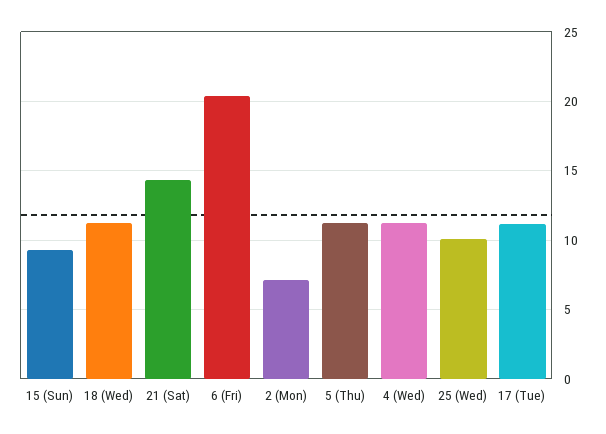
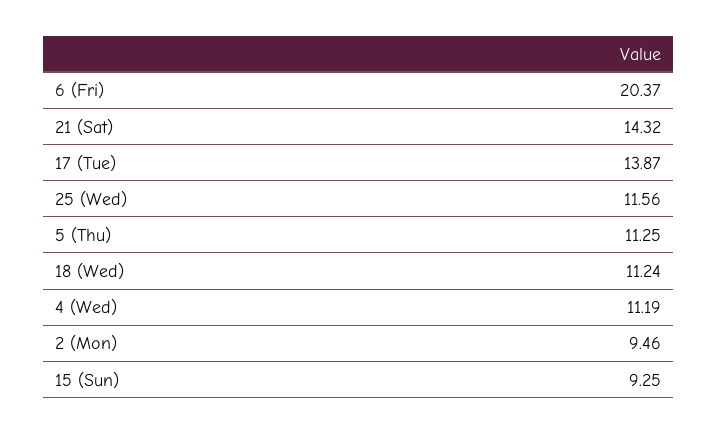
  {
    "15 (Sun)": 9.25,
    "18 (Wed)": 11.24,
    "21 (Sat)": 14.32,
    "6 (Fri)": 20.37,
-   "2 (Mon)": 7,
+   "2 (Mon)": 9.46,
    "5 (Thu)": 11.25,
    "4 (Wed)": 11.19,
-   "25 (Wed)": 10,
+   "25 (Wed)": 11.56,
-   "17 (Tue)": 11
+   "17 (Tue)": 13.87
  }

